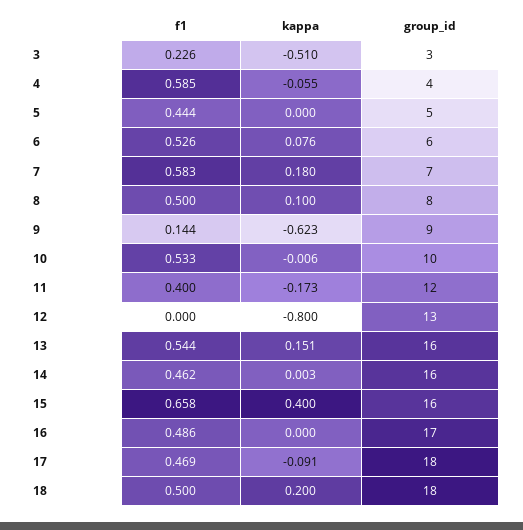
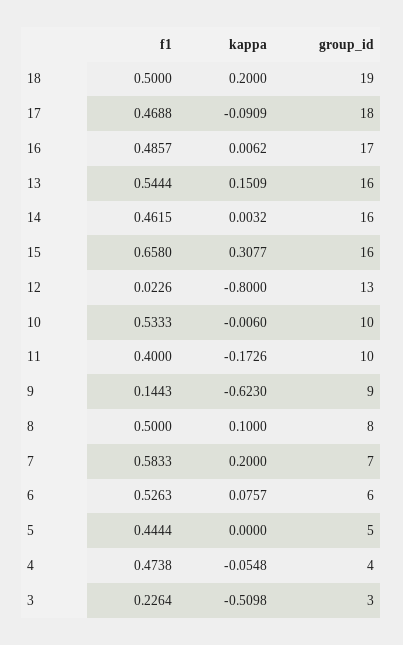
  {
    "f1": {
      "3": 0.2264,
-     "4": 0.585,
+     "4": 0.4738,
      "5": 0.4444,
      "6": 0.5263,
      "7": 0.5833,
      "8": 0.5,
      "9": 0.1443,
      "10": 0.5333,
      "11": 0.4,
-     "12": 0,
+     "12": 0.0226,
      "13": 0.5444,
      "14": 0.4615,
      "15": 0.658,
      "16": 0.4857,
      "17": 0.4688,
      "18": 0.5
    },
    "kappa": {
      "3": -0.5098,
      "4": -0.0548,
      "5": 0,
      "6": 0.0757,
-     "7": 0.18,
+     "7": 0.2,
      "8": 0.1,
      "9": -0.623,
      "10": -0.006,
      "11": -0.1726,
      "12": -0.8,
      "13": 0.1509,
      "14": 0.0032,
-     "15": 0.4,
+     "15": 0.3077,
-     "16": 0,
+     "16": 0.0062,
      "17": -0.0909,
      "18": 0.2
    },
    "group_id": {
      "3": 3,
      "4": 4,
      "5": 5,
      "6": 6,
      "7": 7,
      "8": 8,
      "9": 9,
      "10": 10,
-     "11": 12,
+     "11": 10,
      "12": 13,
      "13": 16,
      "14": 16,
      "15": 16,
      "16": 17,
      "17": 18,
-     "18": 18
+     "18": 19
    }
  }

